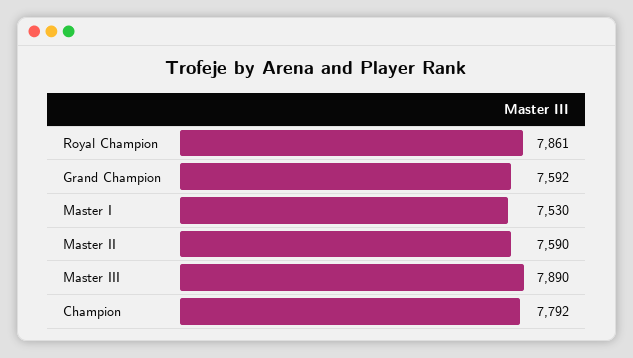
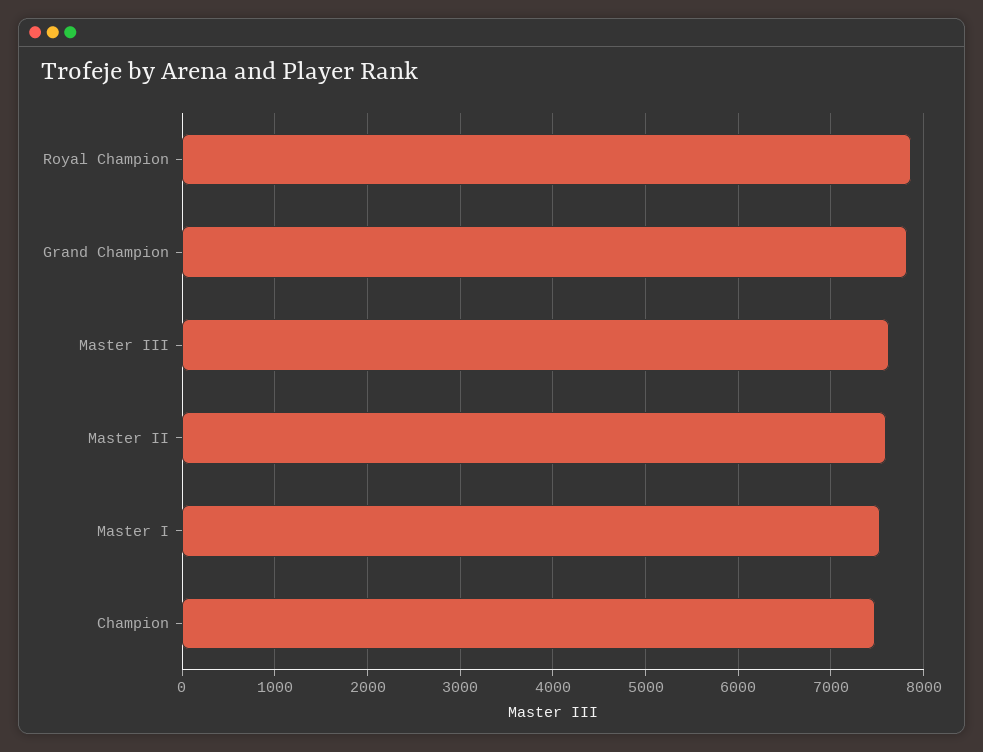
  {
    "Royal Champion": 7861,
-   "Grand Champion": 7592,
+   "Grand Champion": 7800,
    "Master I": 7530,
    "Master II": 7590,
-   "Master III": 7890,
+   "Master III": 7600,
-   "Champion": 7792
+   "Champion": 7500
  }

